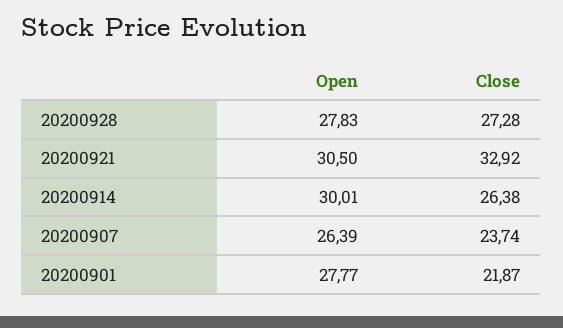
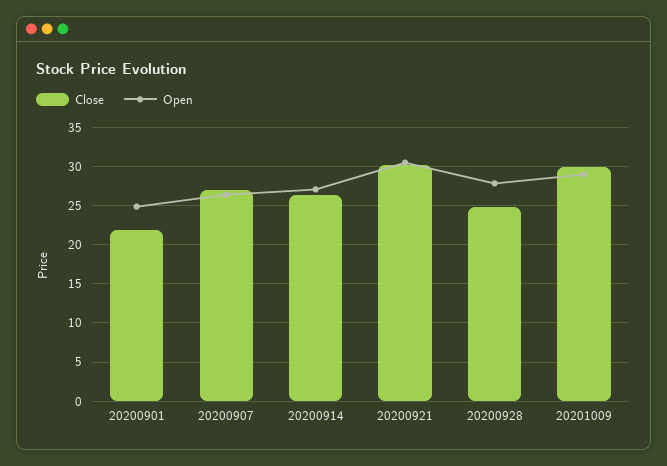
  {
    "Open": {
      "20200928": 27.83,
      "20200921": 30.5,
-     "20200914": 30.01,
+     "20200914": 27,
      "20200907": 26.39,
-     "20200901": 27.77
+     "20200901": 25,
+     "20201009": 29
    },
    "Close": {
-     "20200928": 27.28,
+     "20200928": 25,
-     "20200921": 32.92,
+     "20200921": 30,
      "20200914": 26.38,
-     "20200907": 23.74,
+     "20200907": 27,
-     "20200901": 21.87
+     "20200901": 21.87,
+     "20201009": 30
    }
  }

